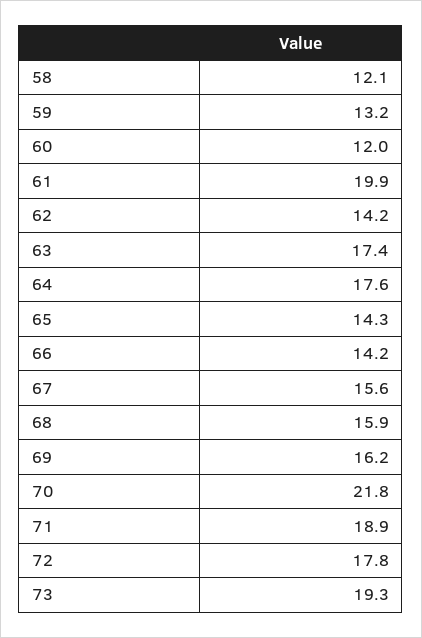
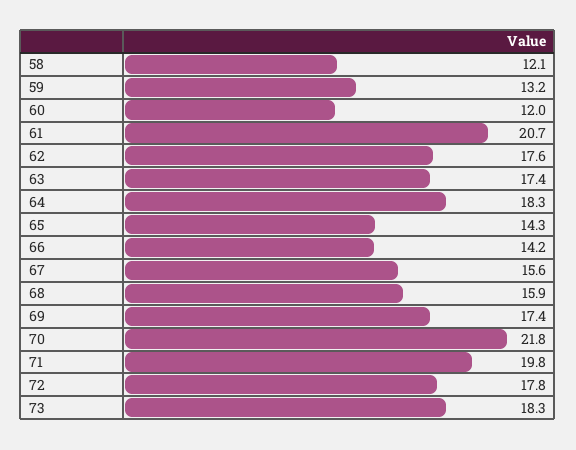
  {
    "58": 12.1,
    "59": 13.2,
    "60": 12,
-   "61": 19.9,
+   "61": 20.7,
-   "62": 14.2,
+   "62": 17.6,
    "63": 17.4,
-   "64": 17.6,
+   "64": 18.3,
    "65": 14.3,
    "66": 14.2,
    "67": 15.6,
    "68": 15.9,
-   "69": 16.2,
+   "69": 17.4,
    "70": 21.8,
-   "71": 18.9,
+   "71": 19.8,
    "72": 17.8,
-   "73": 19.3
+   "73": 18.3
  }

